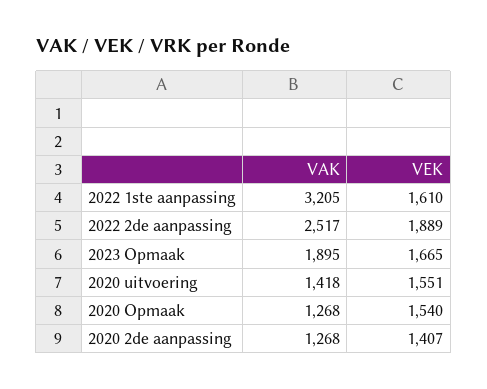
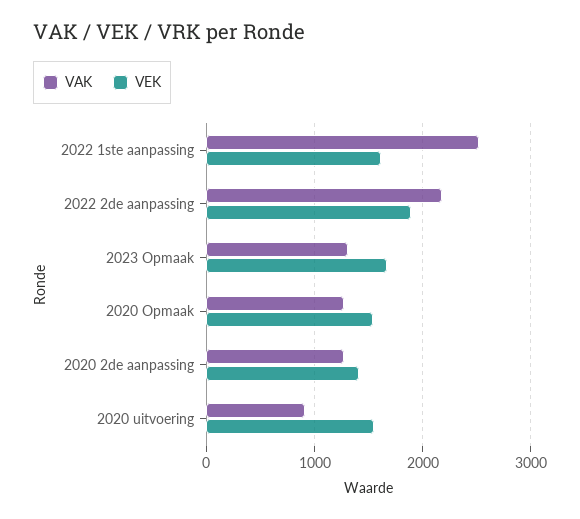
  {
    "VAK": {
-     "2022 1ste aanpassing": 3205,
+     "2022 1ste aanpassing": 2500,
-     "2022 2de aanpassing": 2517,
+     "2022 2de aanpassing": 2200,
-     "2023 Opmaak": 1895,
+     "2023 Opmaak": 1300,
-     "2020 uitvoering": 1418,
+     "2020 uitvoering": 900,
      "2020 Opmaak": 1268,
      "2020 2de aanpassing": 1268
    },
    "VEK": {
      "2022 1ste aanpassing": 1610,
      "2022 2de aanpassing": 1889,
      "2023 Opmaak": 1665,
      "2020 uitvoering": 1551,
      "2020 Opmaak": 1540,
      "2020 2de aanpassing": 1407
    }
  }

